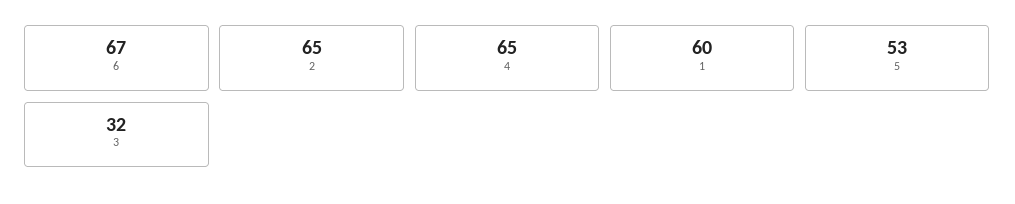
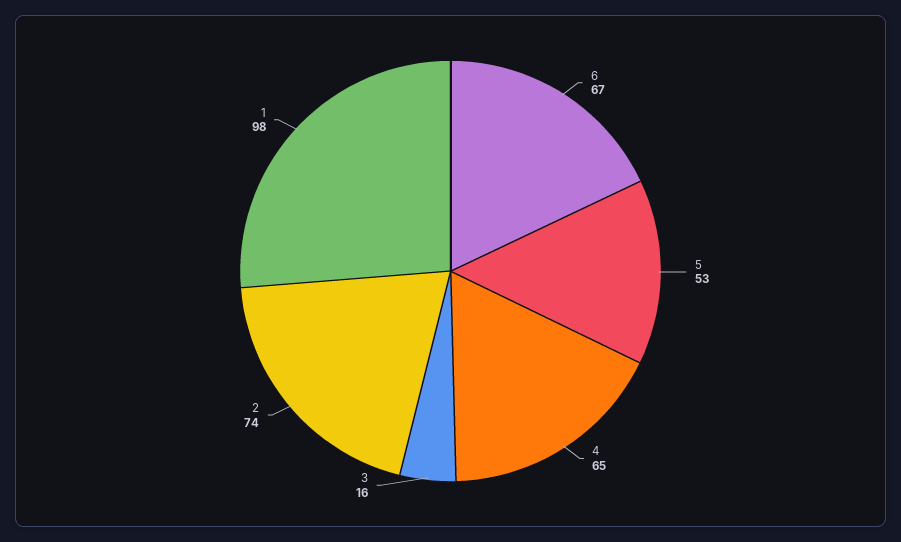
  {
    "6": 67,
-   "2": 65,
+   "2": 74,
    "4": 65,
-   "1": 60,
+   "1": 98,
    "5": 53,
-   "3": 32
+   "3": 16
  }

